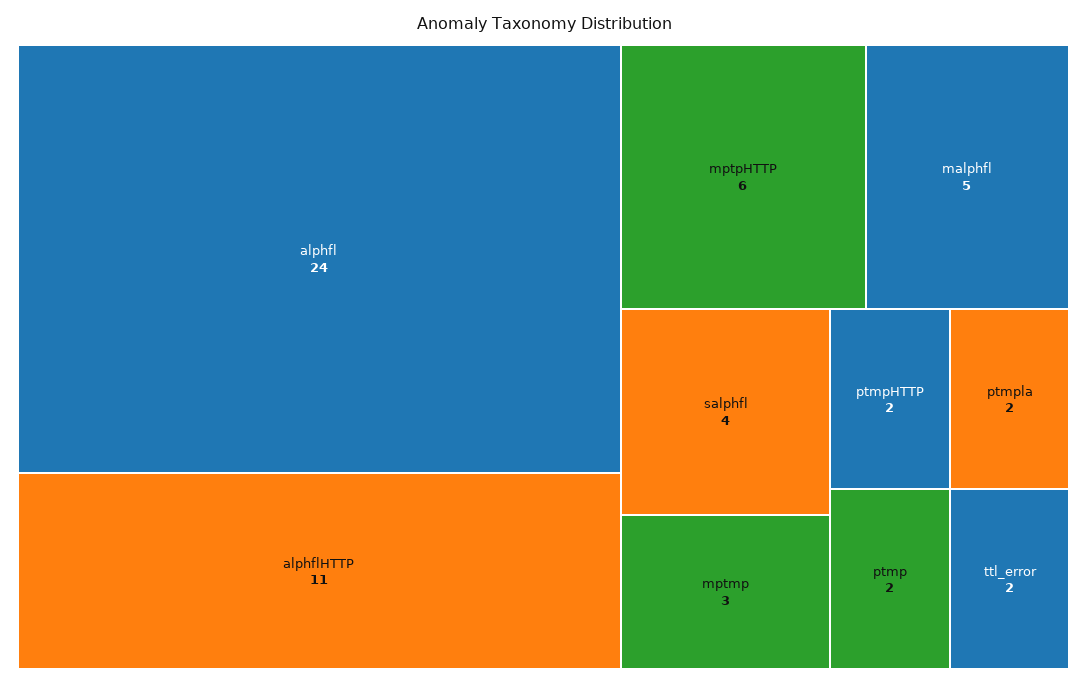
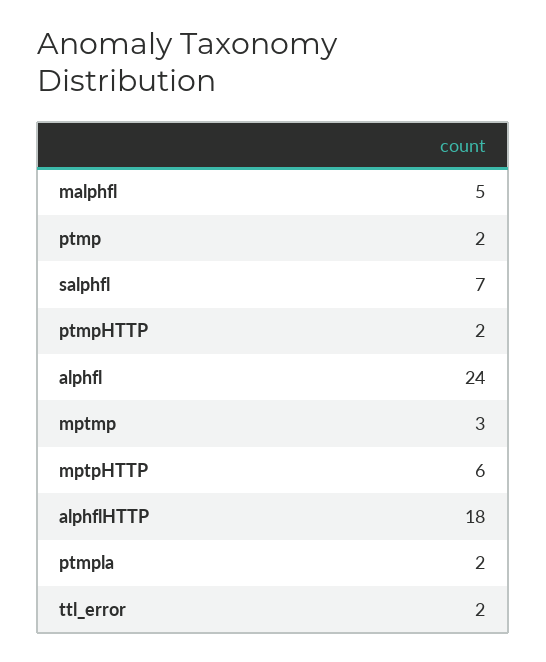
  {
    "alphfl": 24,
-   "alphflHTTP": 11,
+   "alphflHTTP": 18,
    "mptpHTTP": 6,
    "malphfl": 5,
-   "salphfl": 4,
+   "salphfl": 7,
    "mptmp": 3,
    "ptmpHTTP": 2,
    "ptmpla": 2,
    "ptmp": 2,
    "ttl_error": 2
  }

